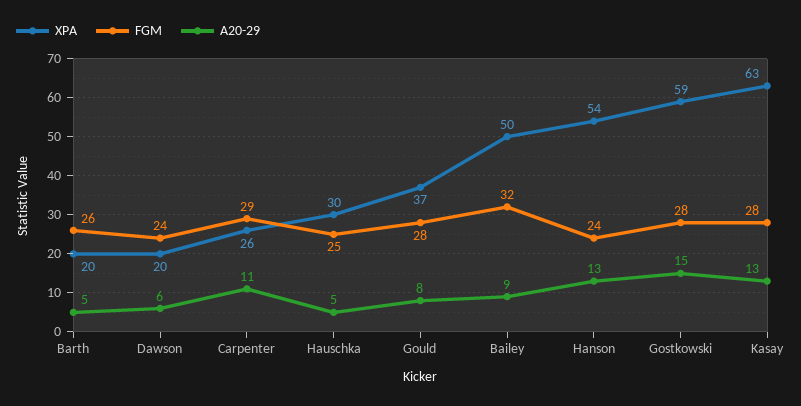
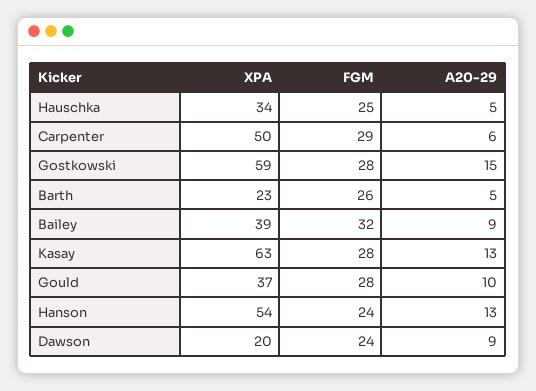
  {
    "XPA": {
-     "Barth": 20,
+     "Barth": 23,
      "Dawson": 20,
-     "Carpenter": 26,
+     "Carpenter": 50,
-     "Hauschka": 30,
+     "Hauschka": 34,
      "Gould": 37,
-     "Bailey": 50,
+     "Bailey": 39,
      "Hanson": 54,
      "Gostkowski": 59,
      "Kasay": 63
    },
    "FGM": {
      "Barth": 26,
      "Dawson": 24,
      "Carpenter": 29,
      "Hauschka": 25,
      "Gould": 28,
      "Bailey": 32,
      "Hanson": 24,
      "Gostkowski": 28,
      "Kasay": 28
    },
    "A20-29": {
      "Barth": 5,
-     "Dawson": 6,
+     "Dawson": 9,
-     "Carpenter": 11,
+     "Carpenter": 6,
      "Hauschka": 5,
-     "Gould": 8,
+     "Gould": 10,
      "Bailey": 9,
      "Hanson": 13,
      "Gostkowski": 15,
      "Kasay": 13
    }
  }

